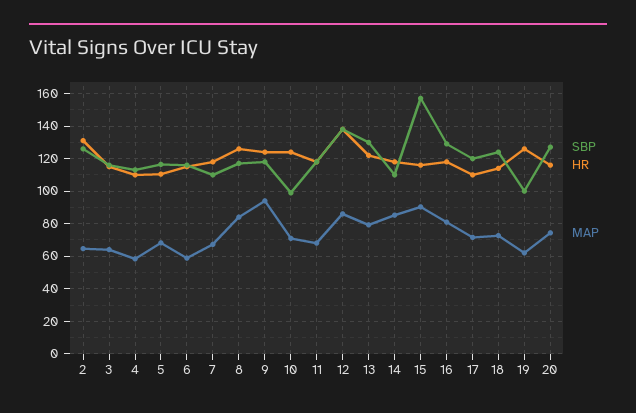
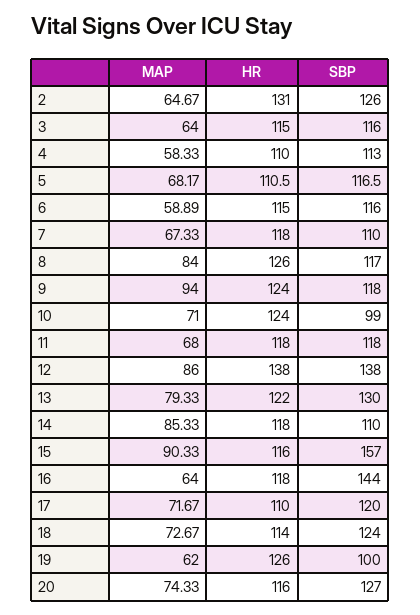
  {
    "SBP": {
      "2": 126,
      "3": 116,
      "4": 113,
      "5": 116.5,
      "6": 116,
      "7": 110,
      "8": 117,
      "9": 118,
      "10": 99,
      "11": 118,
      "12": 138,
      "13": 130,
      "14": 110,
      "15": 157,
-     "16": 130,
+     "16": 144,
      "17": 120,
      "18": 124,
      "19": 100,
      "20": 127
    },
    "HR": {
      "2": 131,
      "3": 115,
      "4": 110,
      "5": 110.5,
      "6": 115,
      "7": 118,
      "8": 126,
      "9": 124,
      "10": 124,
      "11": 118,
      "12": 138,
      "13": 122,
      "14": 118,
      "15": 116,
      "16": 118,
      "17": 110,
      "18": 114,
      "19": 126,
      "20": 116
    },
    "MAP": {
      "2": 64.67,
      "3": 64,
      "4": 58.33,
      "5": 68.17,
      "6": 58.89,
      "7": 67.33,
      "8": 84,
      "9": 94,
      "10": 71,
      "11": 68,
      "12": 86,
      "13": 79.33,
      "14": 85.33,
      "15": 90.33,
-     "16": 80,
+     "16": 64,
      "17": 71.67,
      "18": 72.67,
      "19": 62,
      "20": 74.33
    }
  }

